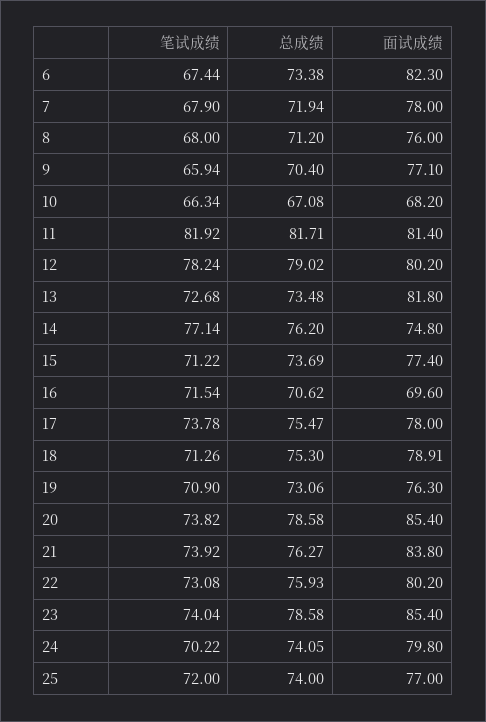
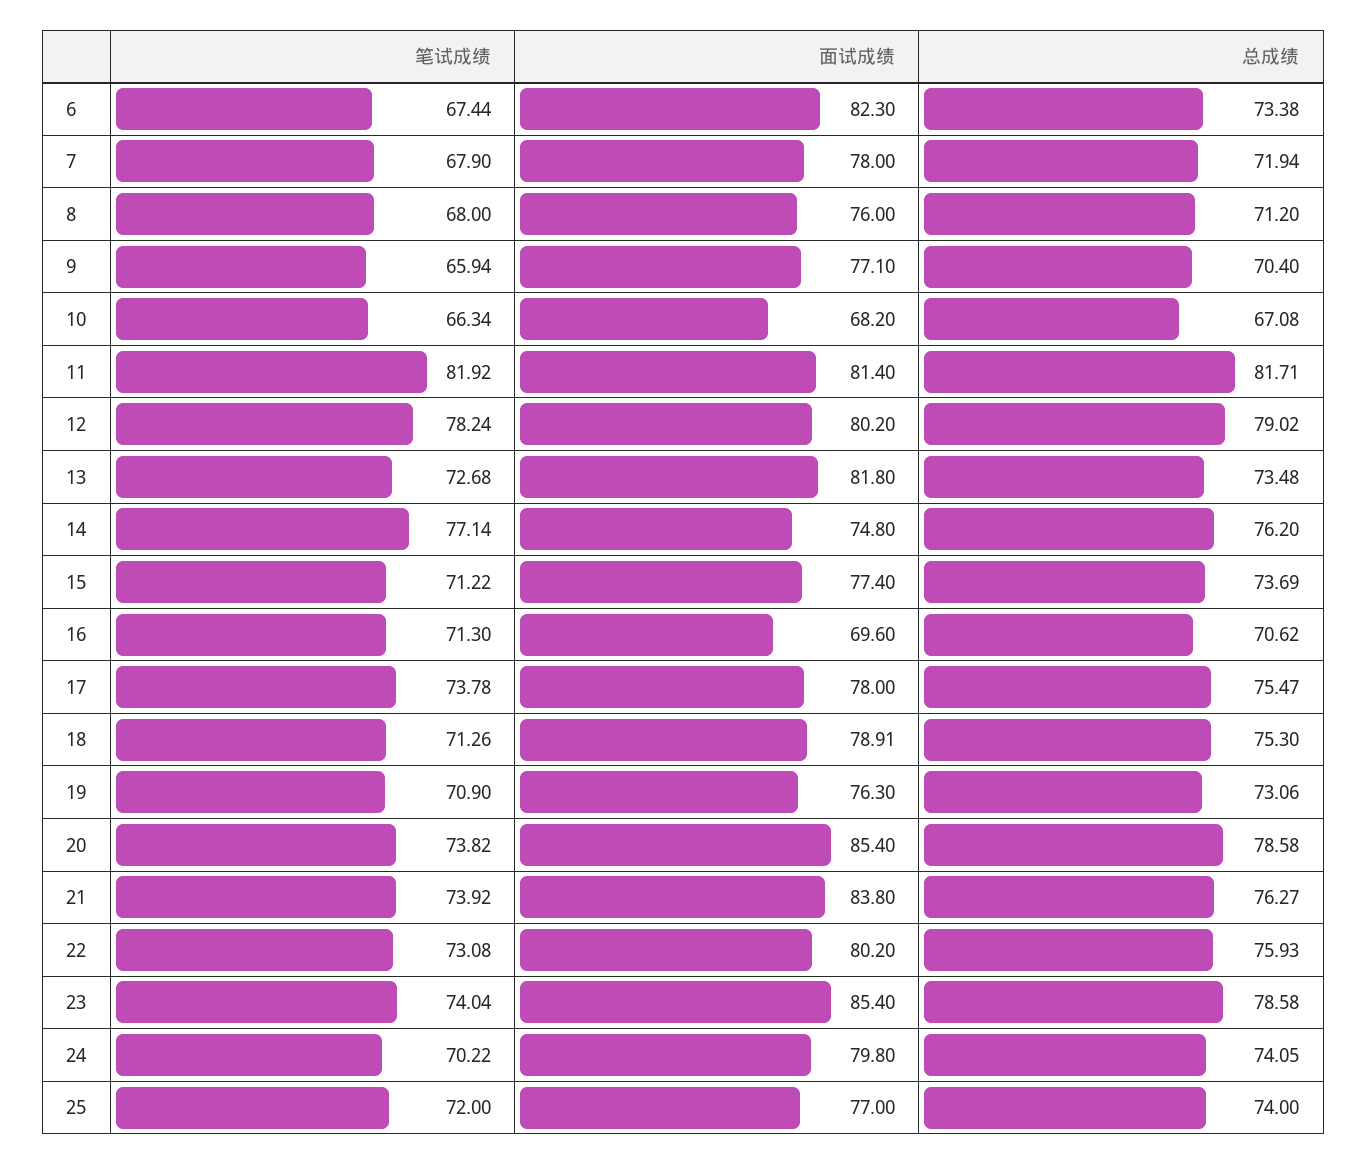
  {
    "笔试成绩": {
      "6": 67.44,
      "7": 67.9,
      "8": 68,
      "9": 65.94,
      "10": 66.34,
      "11": 81.92,
      "12": 78.24,
      "13": 72.68,
      "14": 77.14,
      "15": 71.22,
-     "16": 71.54,
+     "16": 71.3,
      "17": 73.78,
      "18": 71.26,
      "19": 70.9,
      "20": 73.82,
      "21": 73.92,
      "22": 73.08,
      "23": 74.04,
      "24": 70.22,
      "25": 72
    },
    "总成绩": {
      "6": 73.38,
      "7": 71.94,
      "8": 71.2,
      "9": 70.4,
      "10": 67.08,
      "11": 81.71,
      "12": 79.02,
      "13": 73.48,
      "14": 76.2,
      "15": 73.69,
      "16": 70.62,
      "17": 75.47,
      "18": 75.3,
      "19": 73.06,
      "20": 78.58,
      "21": 76.27,
      "22": 75.93,
      "23": 78.58,
      "24": 74.05,
      "25": 74
    },
    "面试成绩": {
      "6": 82.3,
      "7": 78,
      "8": 76,
      "9": 77.1,
      "10": 68.2,
      "11": 81.4,
      "12": 80.2,
      "13": 81.8,
      "14": 74.8,
      "15": 77.4,
      "16": 69.6,
      "17": 78,
      "18": 78.91,
      "19": 76.3,
      "20": 85.4,
      "21": 83.8,
      "22": 80.2,
      "23": 85.4,
      "24": 79.8,
      "25": 77
    }
  }

